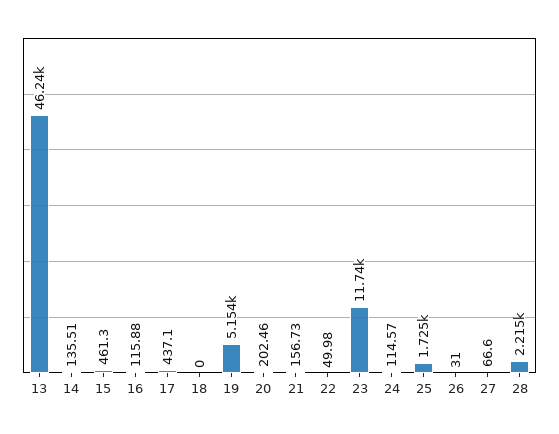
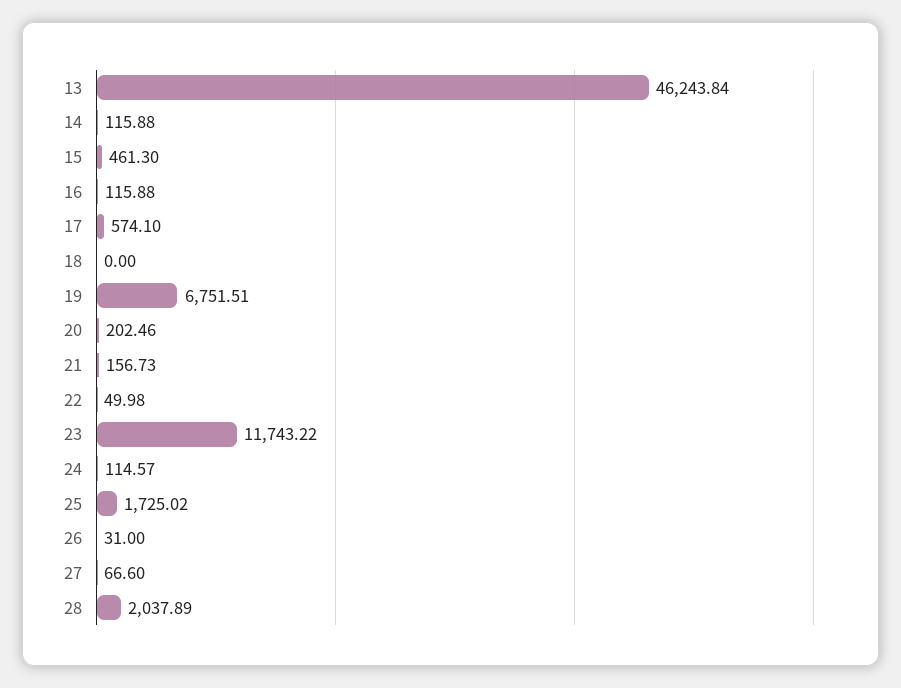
  {
    "13": 46243.84,
-   "14": 135.51,
+   "14": 115.88,
    "15": 461.3,
    "16": 115.88,
-   "17": 437.1,
+   "17": 574.1,
    "18": 0,
-   "19": 5154,
+   "19": 6751.51,
    "20": 202.46,
    "21": 156.73,
    "22": 49.98,
    "23": 11743.22,
    "24": 114.57,
    "25": 1725.02,
    "26": 31,
    "27": 66.6,
-   "28": 2215
+   "28": 2037.89
  }

